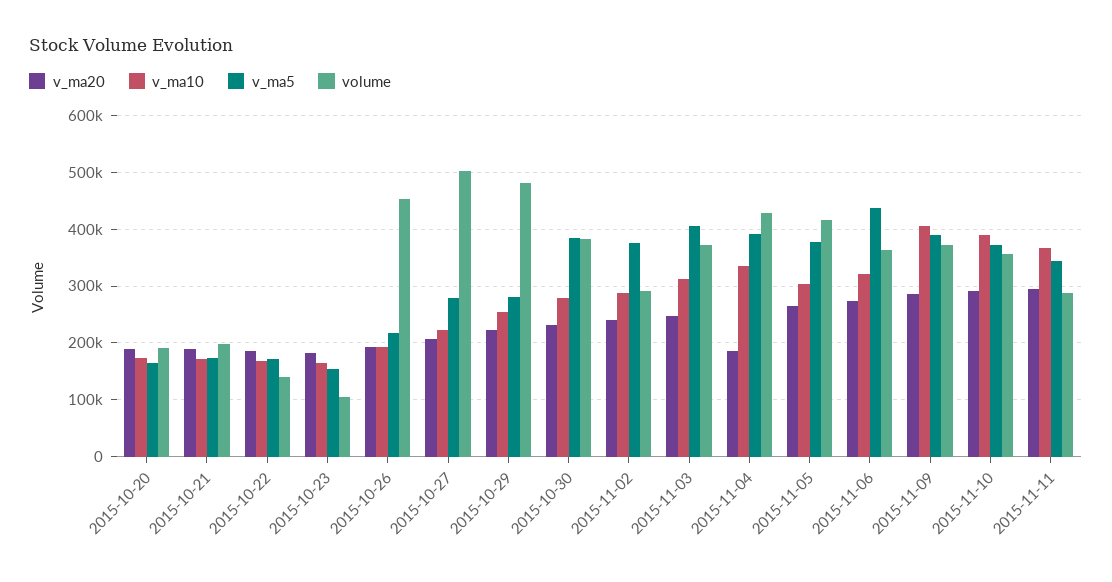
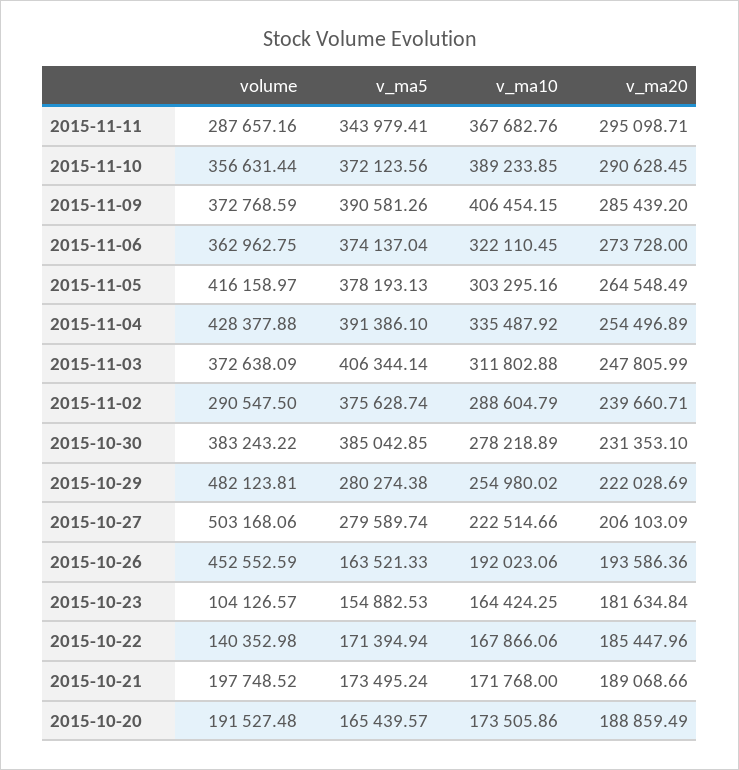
  {
    "v_ma20": {
      "2015-10-20": 188859.49,
      "2015-10-21": 189068.66,
      "2015-10-22": 185447.96,
      "2015-10-23": 181634.84,
      "2015-10-26": 193586.36,
      "2015-10-27": 206103.09,
      "2015-10-29": 222028.69,
      "2015-10-30": 231353.1,
      "2015-11-02": 239660.71,
      "2015-11-03": 247805.99,
-     "2015-11-04": 180000,
+     "2015-11-04": 254496.89,
      "2015-11-05": 264548.49,
      "2015-11-06": 273728,
      "2015-11-09": 285439.2,
      "2015-11-10": 290628.45,
      "2015-11-11": 295098.71
    },
    "v_ma10": {
      "2015-10-20": 173505.86,
      "2015-10-21": 171768,
      "2015-10-22": 167866.06,
      "2015-10-23": 164424.25,
      "2015-10-26": 192023.06,
      "2015-10-27": 222514.66,
      "2015-10-29": 254980.02,
      "2015-10-30": 278218.89,
      "2015-11-02": 288604.79,
      "2015-11-03": 311802.88,
      "2015-11-04": 335487.92,
      "2015-11-05": 303295.16,
      "2015-11-06": 322110.45,
      "2015-11-09": 406454.15,
      "2015-11-10": 389233.85,
      "2015-11-11": 367682.76
    },
    "v_ma5": {
      "2015-10-20": 165439.57,
      "2015-10-21": 173495.24,
      "2015-10-22": 171394.94,
      "2015-10-23": 154882.53,
-     "2015-10-26": 220000,
+     "2015-10-26": 163521.33,
      "2015-10-27": 279589.74,
      "2015-10-29": 280274.38,
      "2015-10-30": 385042.85,
      "2015-11-02": 375628.74,
      "2015-11-03": 406344.14,
      "2015-11-04": 391386.1,
      "2015-11-05": 378193.13,
-     "2015-11-06": 440000,
+     "2015-11-06": 374137.04,
      "2015-11-09": 390581.26,
      "2015-11-10": 372123.56,
      "2015-11-11": 343979.41
    },
    "volume": {
      "2015-10-20": 191527.48,
      "2015-10-21": 197748.52,
      "2015-10-22": 140352.98,
      "2015-10-23": 104126.57,
      "2015-10-26": 452552.59,
      "2015-10-27": 503168.06,
      "2015-10-29": 482123.81,
      "2015-10-30": 383243.22,
      "2015-11-02": 290547.5,
      "2015-11-03": 372638.09,
      "2015-11-04": 428377.88,
      "2015-11-05": 416158.97,
      "2015-11-06": 362962.75,
      "2015-11-09": 372768.59,
      "2015-11-10": 356631.44,
      "2015-11-11": 287657.16
    }
  }

